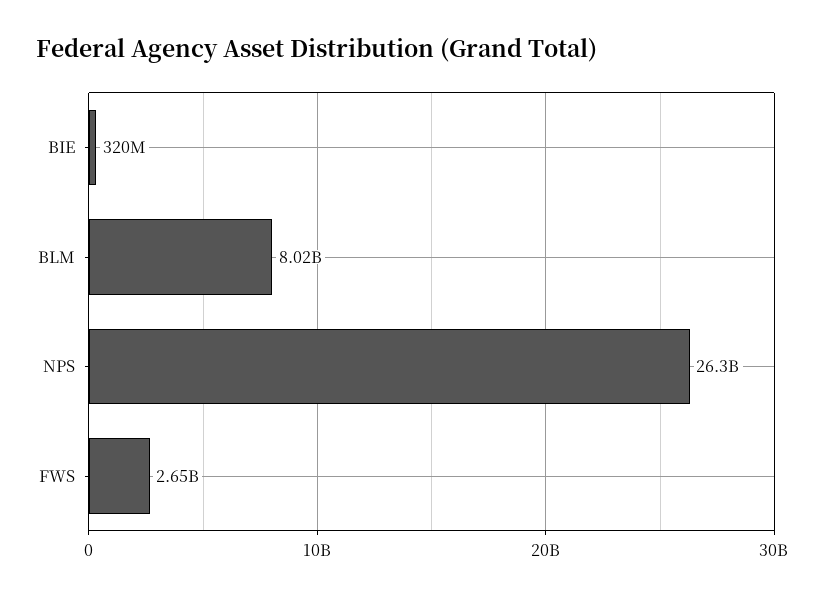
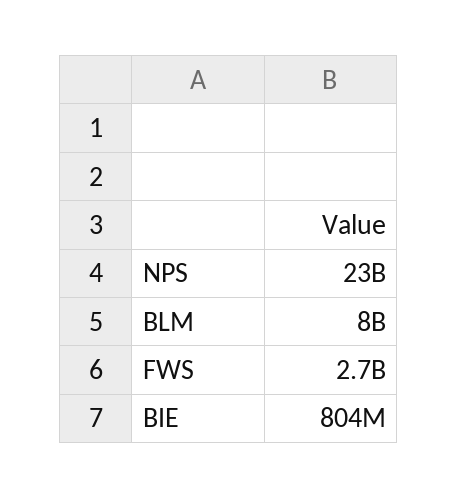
  {
-   "BIE": 320000000,
+   "BIE": 804000000,
    "BLM": 8020000000,
-   "NPS": 26300000000,
+   "NPS": 23000000000,
    "FWS": 2650000000
  }

